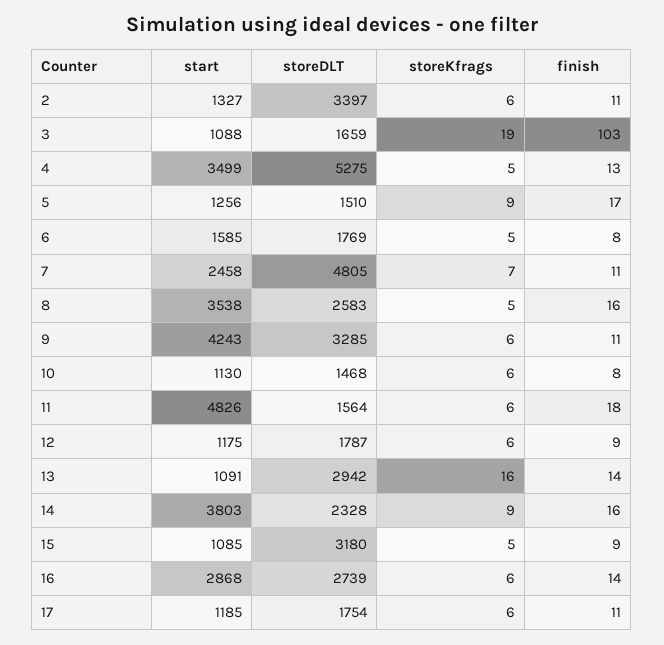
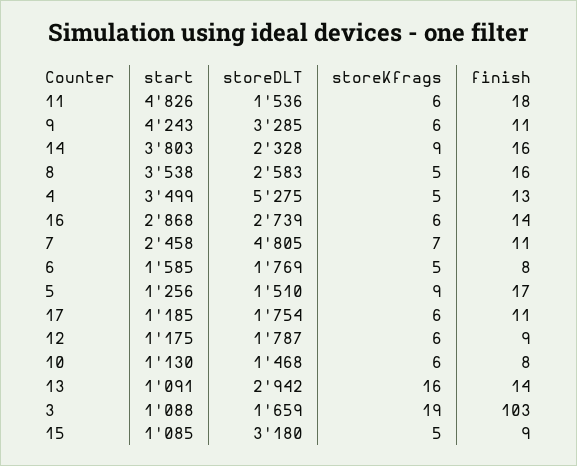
  {
    "start": {
-     "2": 1327,
      "3": 1088,
      "4": 3499,
      "5": 1256,
      "6": 1585,
      "7": 2458,
      "8": 3538,
      "9": 4243,
      "10": 1130,
      "11": 4826,
      "12": 1175,
      "13": 1091,
      "14": 3803,
      "15": 1085,
      "16": 2868,
      "17": 1185
    },
    "storeDLT": {
-     "2": 3397,
      "3": 1659,
      "4": 5275,
      "5": 1510,
      "6": 1769,
      "7": 4805,
      "8": 2583,
      "9": 3285,
      "10": 1468,
-     "11": 1564,
+     "11": 1536,
      "12": 1787,
      "13": 2942,
      "14": 2328,
      "15": 3180,
      "16": 2739,
      "17": 1754
    },
    "storeKfrags": {
-     "2": 6,
      "3": 19,
      "4": 5,
      "5": 9,
      "6": 5,
      "7": 7,
      "8": 5,
      "9": 6,
      "10": 6,
      "11": 6,
      "12": 6,
      "13": 16,
      "14": 9,
      "15": 5,
      "16": 6,
      "17": 6
    },
    "finish": {
-     "2": 11,
      "3": 103,
      "4": 13,
      "5": 17,
      "6": 8,
      "7": 11,
      "8": 16,
      "9": 11,
      "10": 8,
      "11": 18,
      "12": 9,
      "13": 14,
      "14": 16,
      "15": 9,
      "16": 14,
      "17": 11
    }
  }

